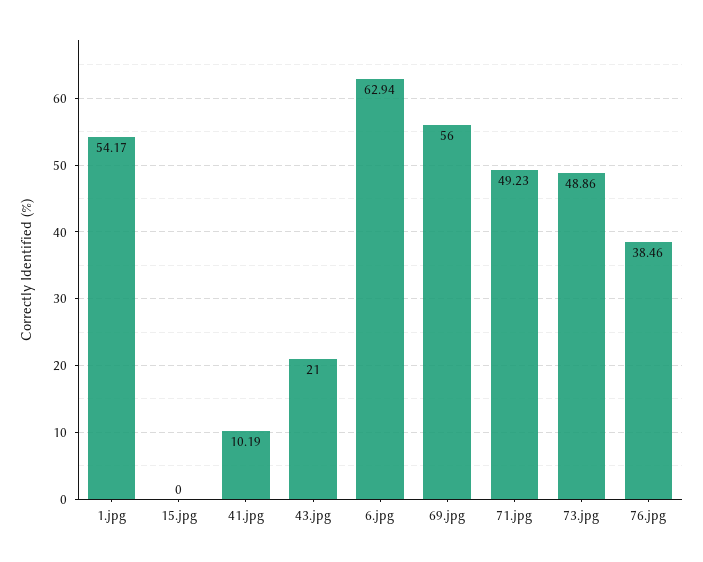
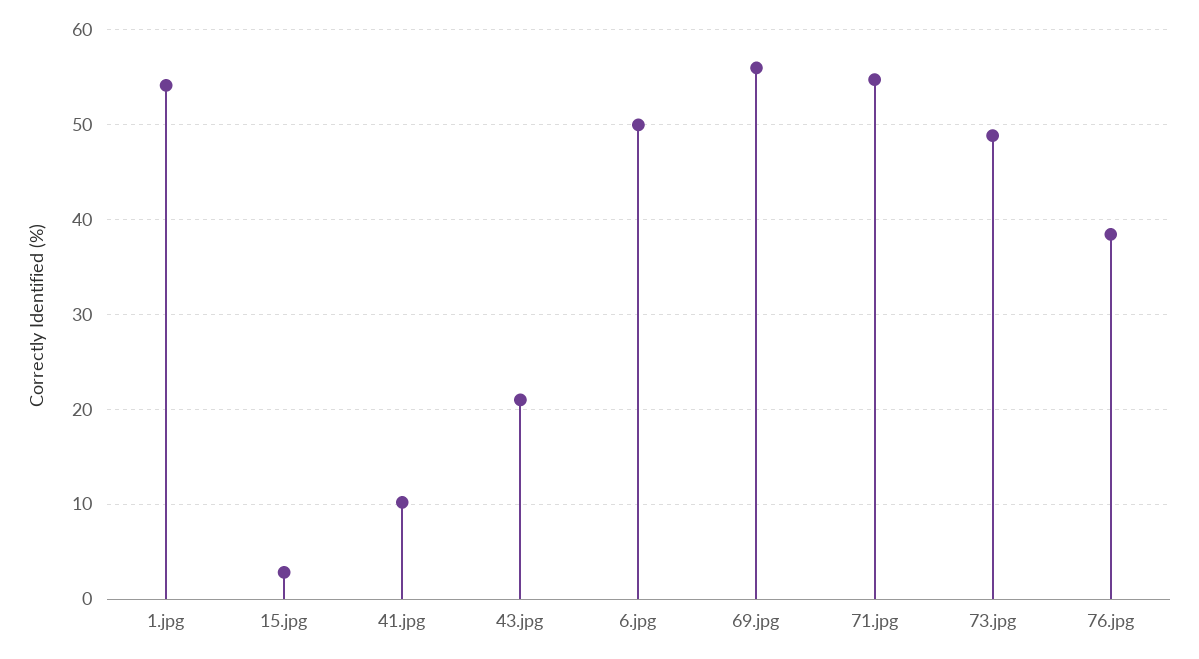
  {
    "1.jpg": 54.17,
-   "15.jpg": 0,
+   "15.jpg": 3,
    "41.jpg": 10.19,
    "43.jpg": 21,
-   "6.jpg": 62.94,
+   "6.jpg": 50,
    "69.jpg": 56,
-   "71.jpg": 49.23,
+   "71.jpg": 55,
    "73.jpg": 48.86,
    "76.jpg": 38.46
  }

